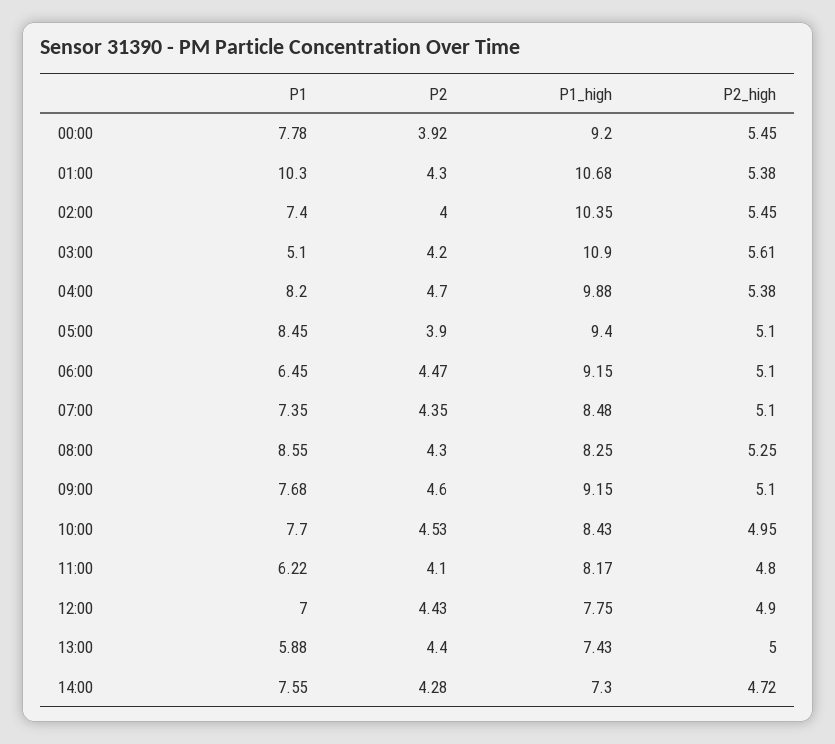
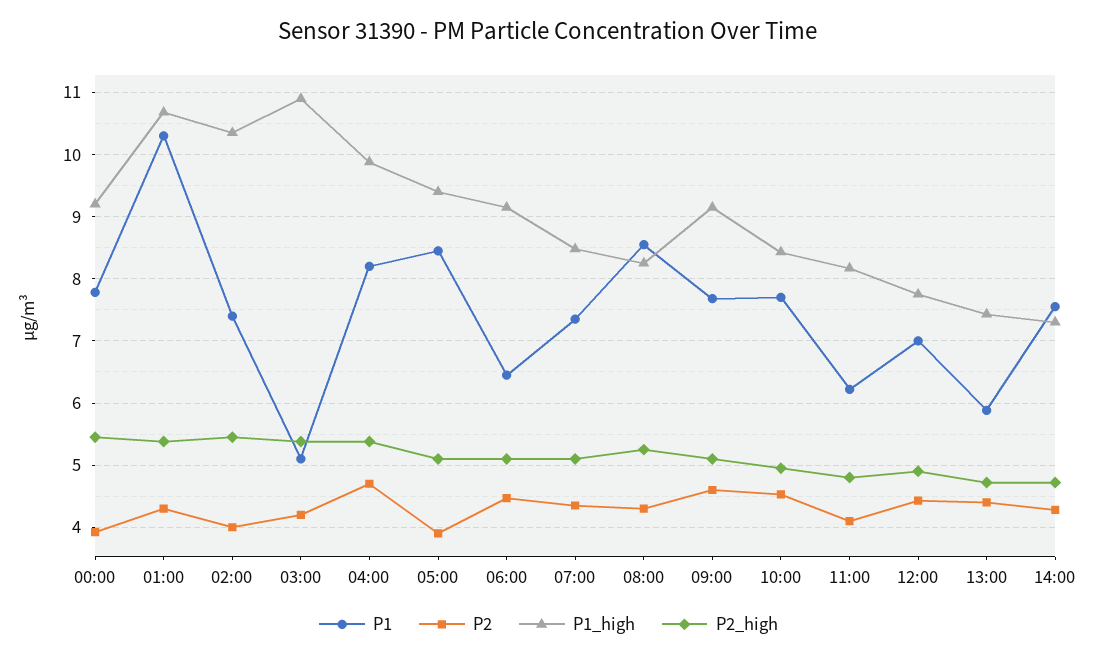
  {
    "P1": {
      "00:00": 7.78,
      "01:00": 10.3,
      "02:00": 7.4,
      "03:00": 5.1,
      "04:00": 8.2,
      "05:00": 8.45,
      "06:00": 6.45,
      "07:00": 7.35,
      "08:00": 8.55,
      "09:00": 7.68,
      "10:00": 7.7,
      "11:00": 6.22,
      "12:00": 7,
      "13:00": 5.88,
      "14:00": 7.55
    },
    "P2": {
      "00:00": 3.92,
      "01:00": 4.3,
      "02:00": 4,
      "03:00": 4.2,
      "04:00": 4.7,
      "05:00": 3.9,
      "06:00": 4.47,
      "07:00": 4.35,
      "08:00": 4.3,
      "09:00": 4.6,
      "10:00": 4.53,
      "11:00": 4.1,
      "12:00": 4.43,
      "13:00": 4.4,
      "14:00": 4.28
    },
    "P1_high": {
      "00:00": 9.2,
      "01:00": 10.68,
      "02:00": 10.35,
      "03:00": 10.9,
      "04:00": 9.88,
      "05:00": 9.4,
      "06:00": 9.15,
      "07:00": 8.48,
      "08:00": 8.25,
      "09:00": 9.15,
      "10:00": 8.43,
      "11:00": 8.17,
      "12:00": 7.75,
      "13:00": 7.43,
      "14:00": 7.3
    },
    "P2_high": {
      "00:00": 5.45,
      "01:00": 5.38,
      "02:00": 5.45,
-     "03:00": 5.61,
+     "03:00": 5.4,
      "04:00": 5.38,
      "05:00": 5.1,
      "06:00": 5.1,
      "07:00": 5.1,
      "08:00": 5.25,
      "09:00": 5.1,
      "10:00": 4.95,
      "11:00": 4.8,
      "12:00": 4.9,
-     "13:00": 5,
+     "13:00": 4.7,
      "14:00": 4.72
    }
  }

